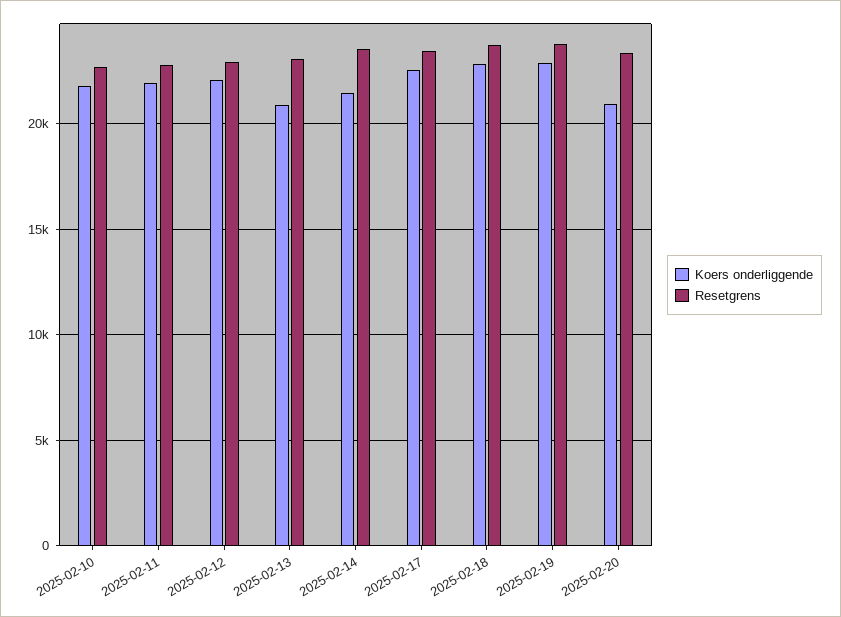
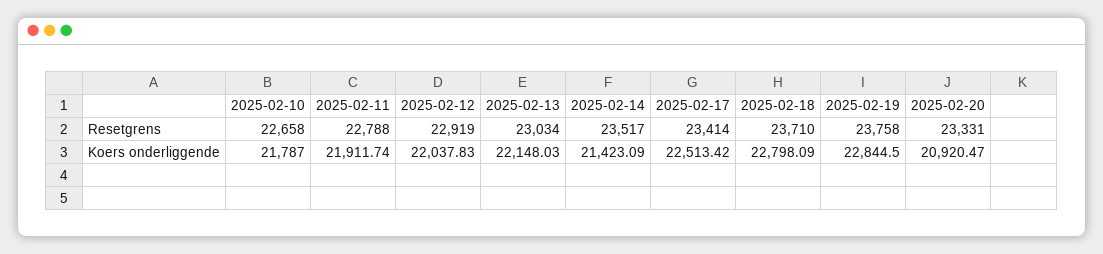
  {
    "Koers onderliggende": {
      "2025-02-10": 21787,
      "2025-02-11": 21911.74,
      "2025-02-12": 22037.83,
-     "2025-02-13": 21000,
+     "2025-02-13": 22148.03,
      "2025-02-14": 21423.09,
      "2025-02-17": 22513.42,
      "2025-02-18": 22798.09,
      "2025-02-19": 22844.5,
      "2025-02-20": 20920.47
    },
    "Resetgrens": {
      "2025-02-10": 22658,
      "2025-02-11": 22788,
      "2025-02-12": 22919,
      "2025-02-13": 23034,
      "2025-02-14": 23517,
      "2025-02-17": 23414,
      "2025-02-18": 23710,
      "2025-02-19": 23758,
      "2025-02-20": 23331
    }
  }

